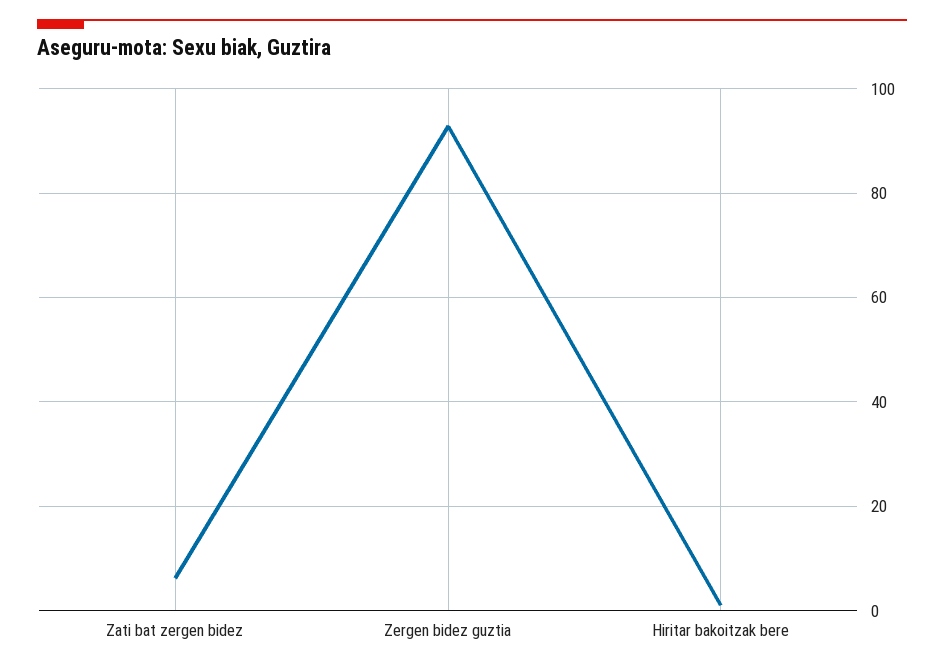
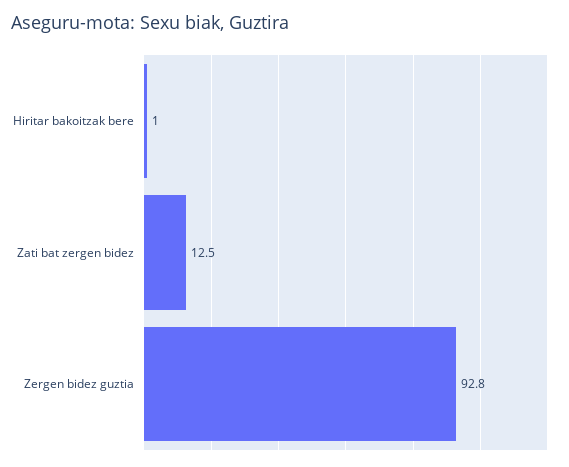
  {
-   "Zati bat zergen bidez": 6,
+   "Zati bat zergen bidez": 12.5,
    "Zergen bidez guztia": 92.8,
    "Hiritar bakoitzak bere": 1
  }

